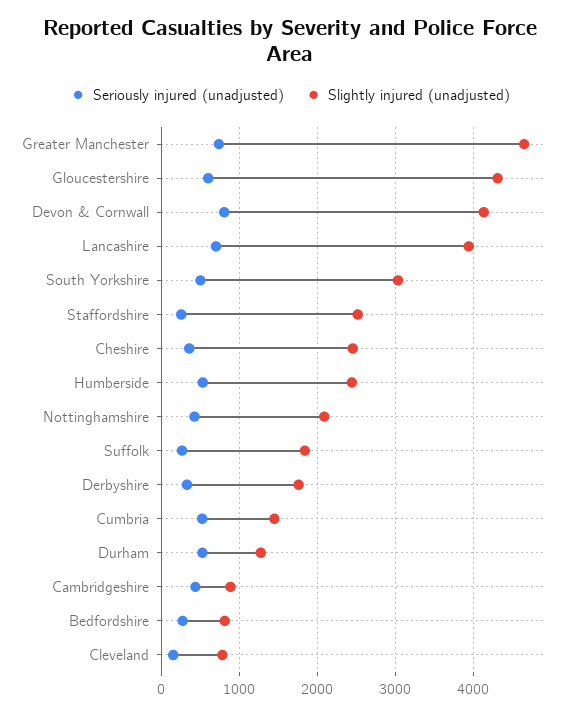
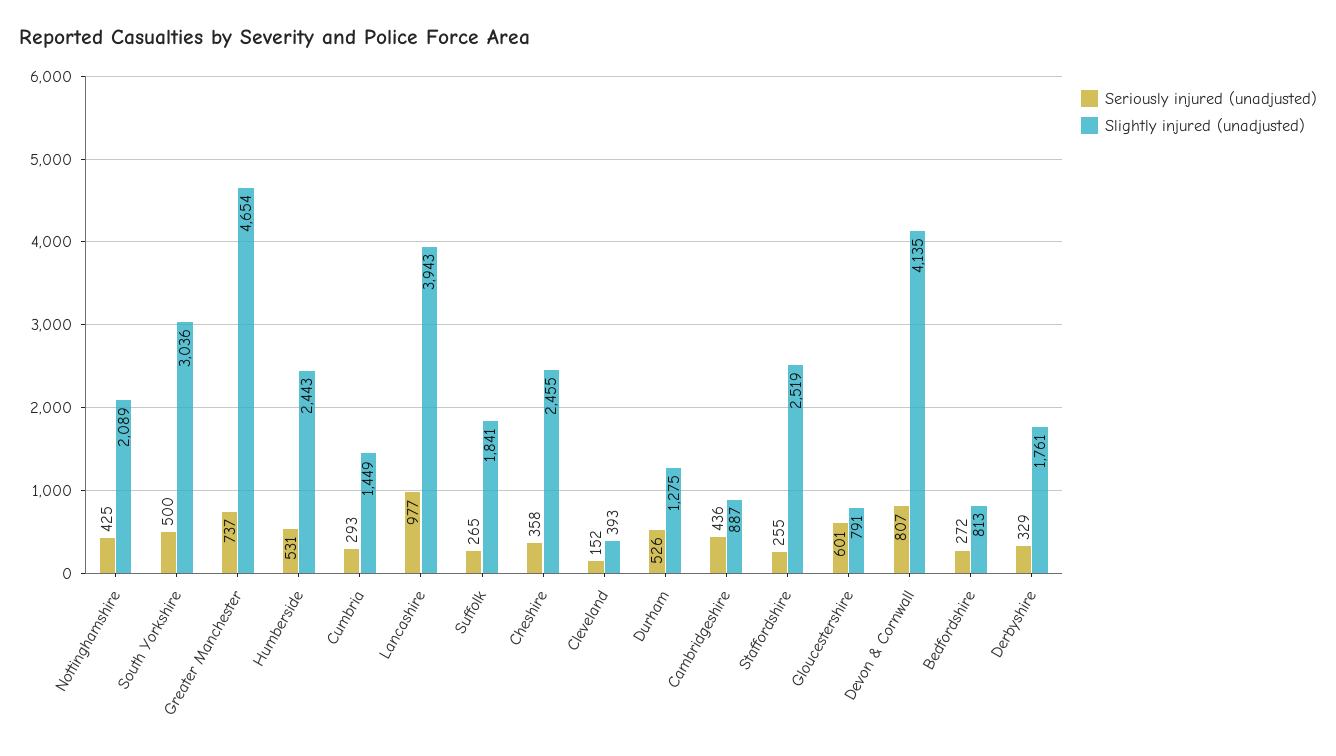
  {
    "Seriously injured (unadjusted)": {
      "Greater Manchester": 737,
      "Gloucestershire": 601,
      "Devon & Cornwall": 807,
-     "Lancashire": 700,
+     "Lancashire": 977,
      "South Yorkshire": 500,
      "Staffordshire": 255,
      "Cheshire": 358,
      "Humberside": 531,
      "Nottinghamshire": 425,
      "Suffolk": 265,
      "Derbyshire": 329,
-     "Cumbria": 500,
+     "Cumbria": 293,
      "Durham": 526,
      "Cambridgeshire": 436,
      "Bedfordshire": 272,
      "Cleveland": 152
    },
    "Slightly injured (unadjusted)": {
      "Greater Manchester": 4654,
-     "Gloucestershire": 4300,
+     "Gloucestershire": 791,
      "Devon & Cornwall": 4135,
      "Lancashire": 3943,
      "South Yorkshire": 3036,
      "Staffordshire": 2519,
      "Cheshire": 2455,
      "Humberside": 2443,
      "Nottinghamshire": 2089,
      "Suffolk": 1841,
      "Derbyshire": 1761,
      "Cumbria": 1449,
      "Durham": 1275,
      "Cambridgeshire": 887,
      "Bedfordshire": 813,
-     "Cleveland": 800
+     "Cleveland": 393
    }
  }

